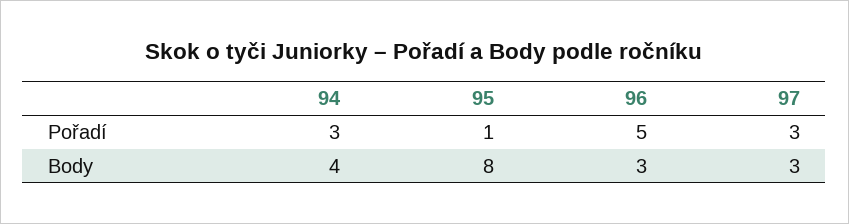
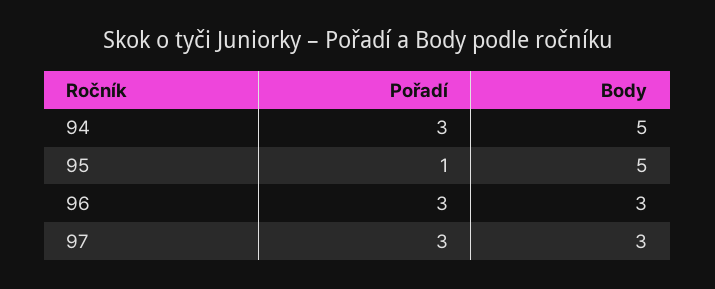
  {
    "94": {
      "Pořadí": 3,
-     "Body": 4
+     "Body": 5
    },
    "95": {
      "Pořadí": 1,
-     "Body": 8
+     "Body": 5
    },
    "96": {
-     "Pořadí": 5,
+     "Pořadí": 3,
      "Body": 3
    },
    "97": {
      "Pořadí": 3,
      "Body": 3
    }
  }

